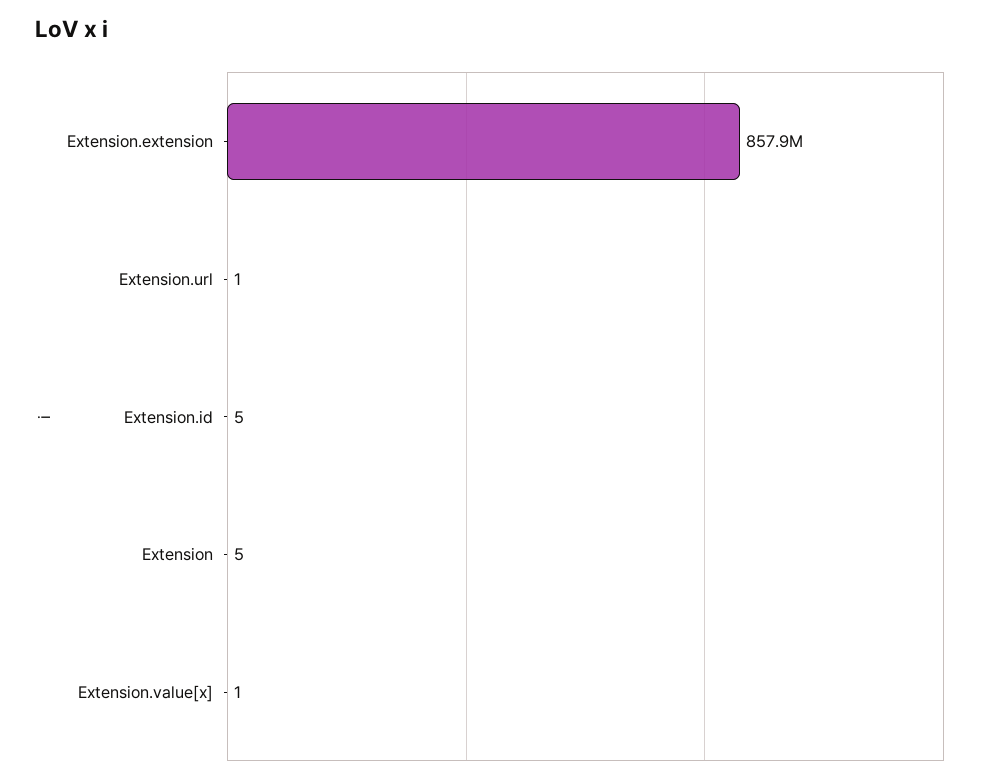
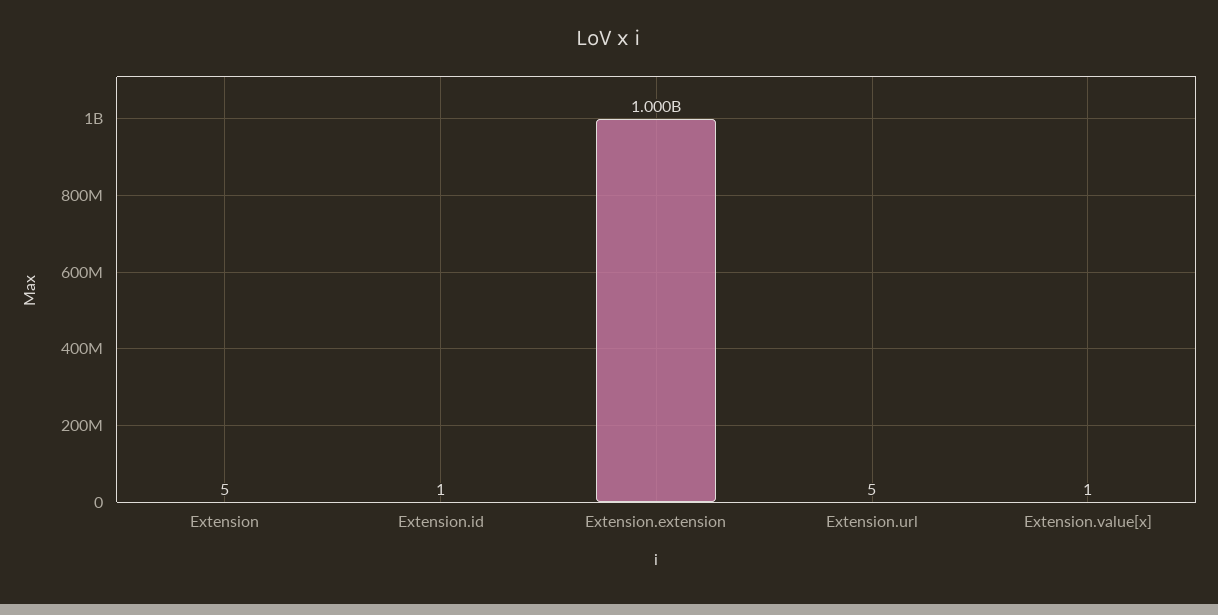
  {
-   "Extension.extension": 857900000,
+   "Extension.extension": 1000000000,
-   "Extension.url": 1,
+   "Extension.url": 5,
-   "Extension.id": 5,
+   "Extension.id": 1,
    "Extension": 5,
    "Extension.value[x]": 1
  }

